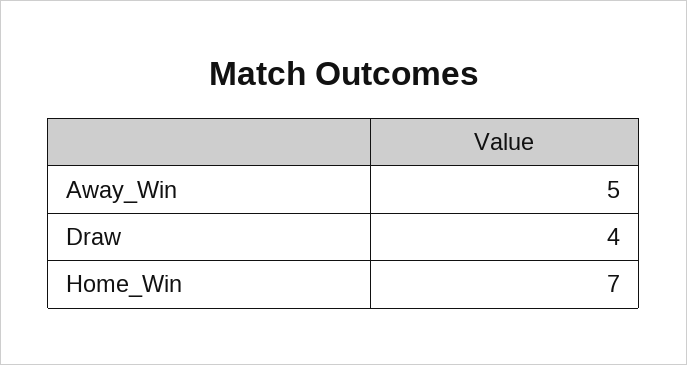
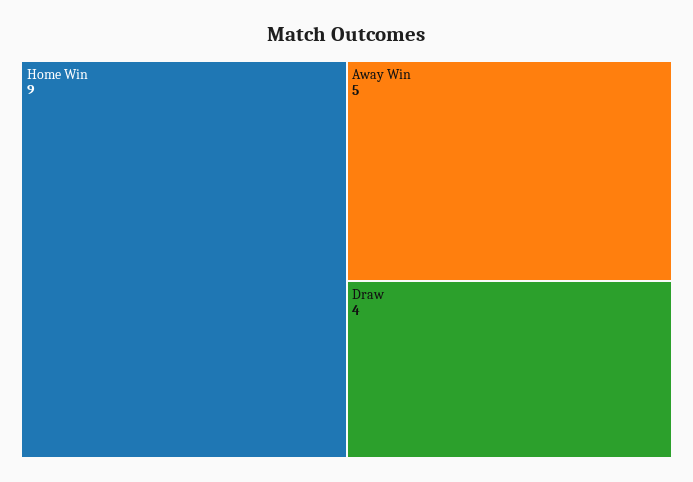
  {
    "Away_Win": 5,
    "Draw": 4,
-   "Home_Win": 7
+   "Home_Win": 9
  }

